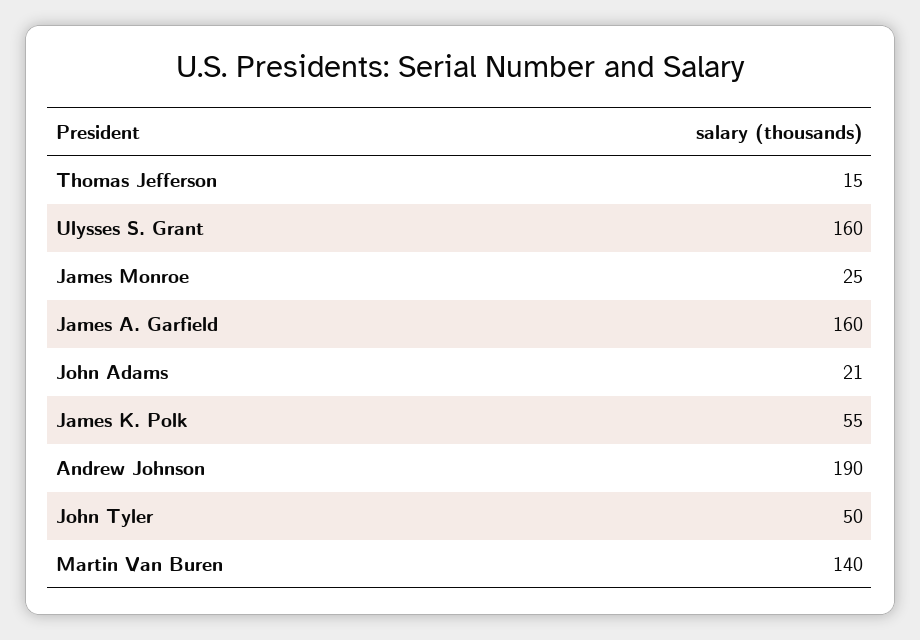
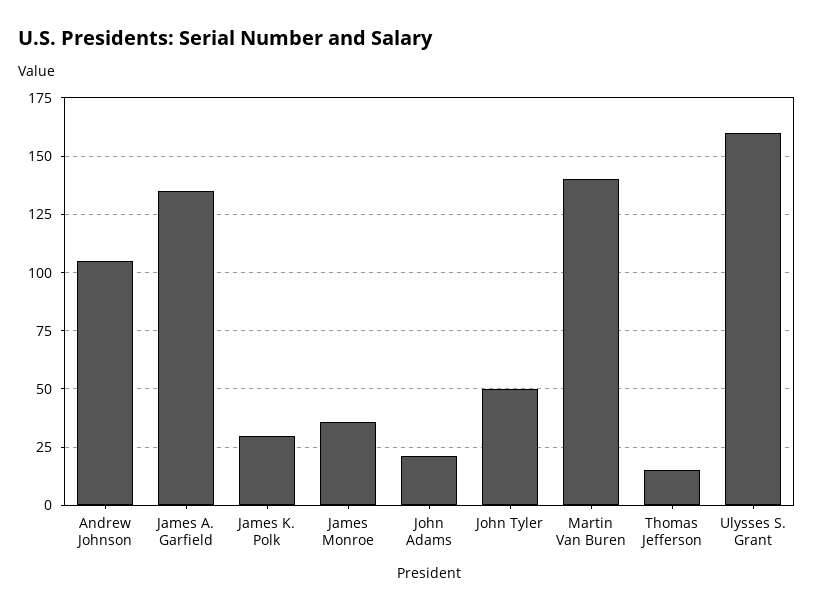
  {
    "Thomas Jefferson": 15,
    "Ulysses S. Grant": 160,
-   "James Monroe": 25,
+   "James Monroe": 35,
-   "James A. Garfield": 160,
+   "James A. Garfield": 135,
    "John Adams": 21,
-   "James K. Polk": 55,
+   "James K. Polk": 30,
-   "Andrew Johnson": 190,
+   "Andrew Johnson": 105,
    "John Tyler": 50,
    "Martin Van Buren": 140
  }

